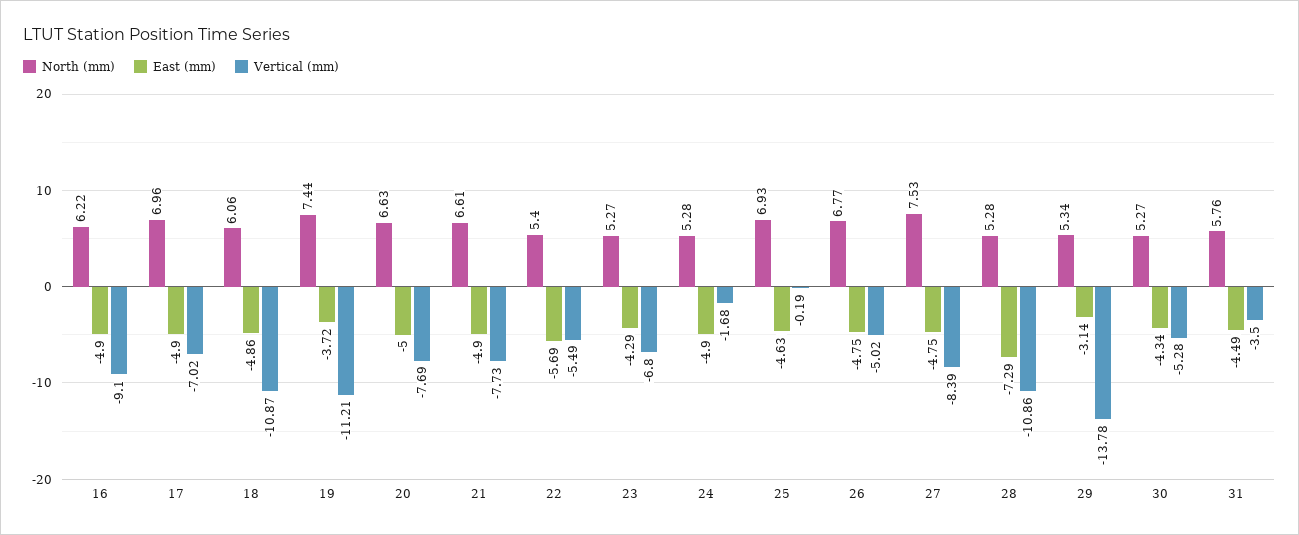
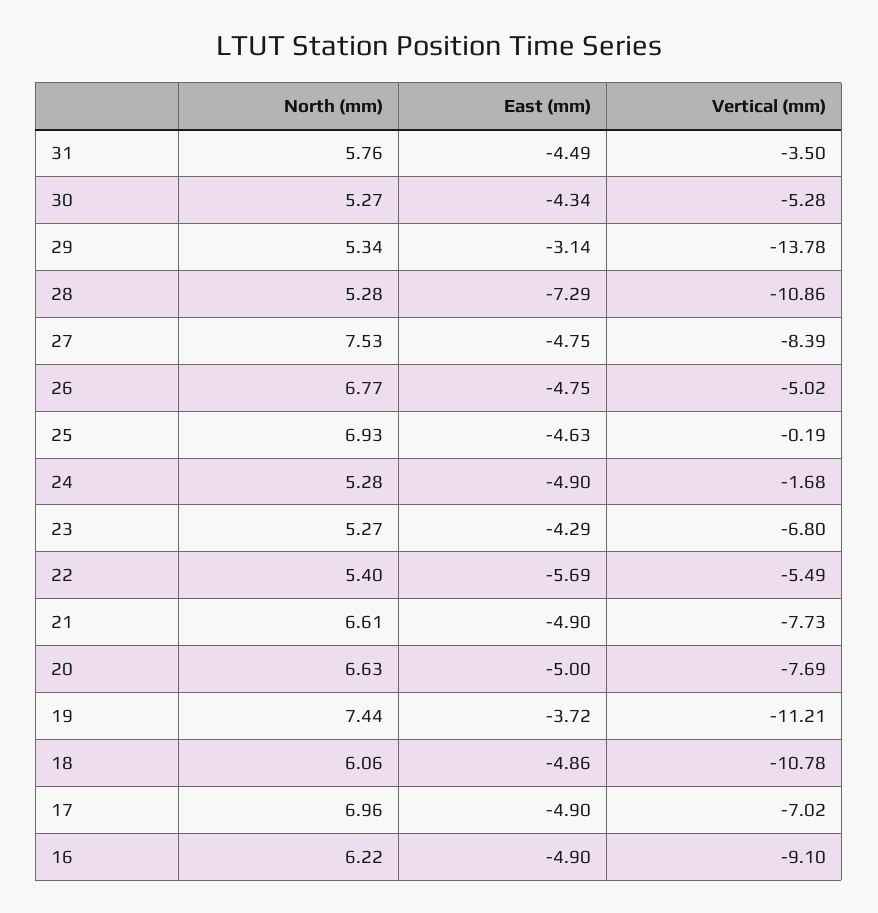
  {
    "North (mm)": {
      "16": 6.22,
      "17": 6.96,
      "18": 6.06,
      "19": 7.44,
      "20": 6.63,
      "21": 6.61,
      "22": 5.4,
      "23": 5.27,
      "24": 5.28,
      "25": 6.93,
      "26": 6.77,
      "27": 7.53,
      "28": 5.28,
      "29": 5.34,
      "30": 5.27,
      "31": 5.76
    },
    "East (mm)": {
      "16": -4.9,
      "17": -4.9,
      "18": -4.86,
      "19": -3.72,
      "20": -5,
      "21": -4.9,
      "22": -5.69,
      "23": -4.29,
      "24": -4.9,
      "25": -4.63,
      "26": -4.75,
      "27": -4.75,
      "28": -7.29,
      "29": -3.14,
      "30": -4.34,
      "31": -4.49
    },
    "Vertical (mm)": {
      "16": -9.1,
      "17": -7.02,
-     "18": -10.87,
+     "18": -10.78,
      "19": -11.21,
      "20": -7.69,
      "21": -7.73,
      "22": -5.49,
      "23": -6.8,
      "24": -1.68,
      "25": -0.19,
      "26": -5.02,
      "27": -8.39,
      "28": -10.86,
      "29": -13.78,
      "30": -5.28,
      "31": -3.5
    }
  }

